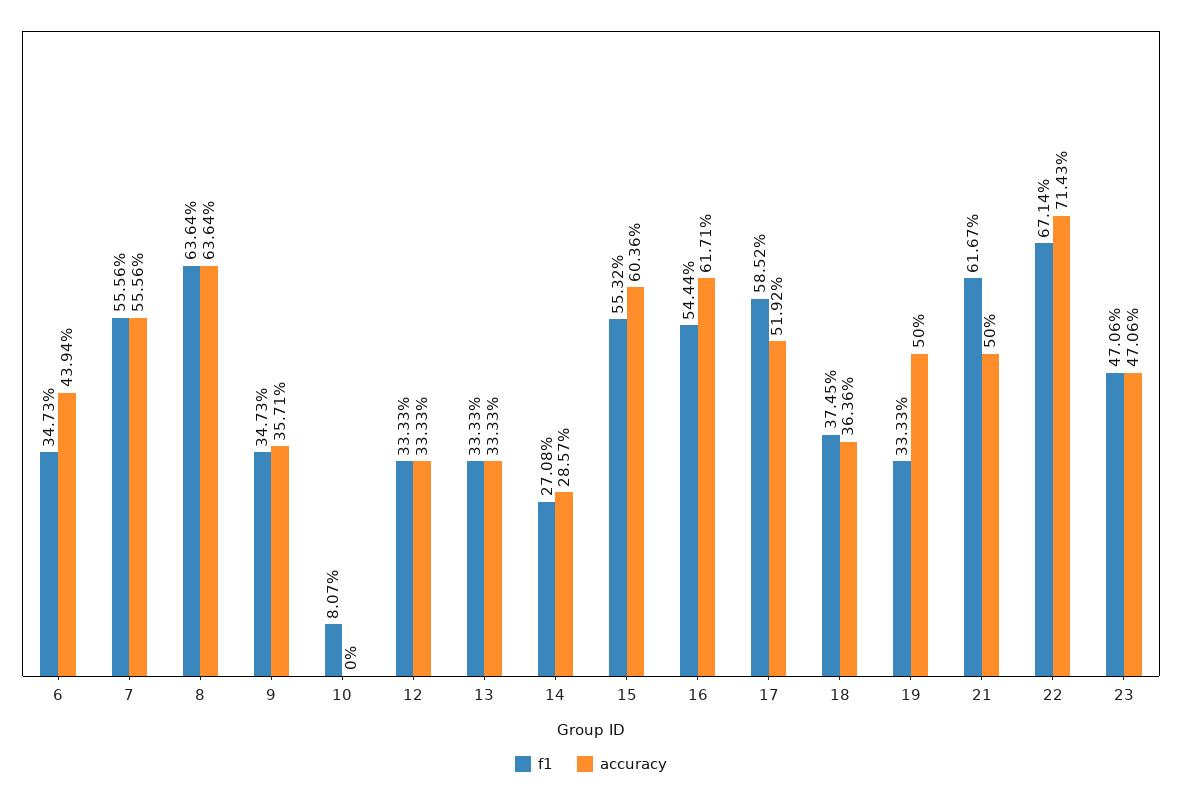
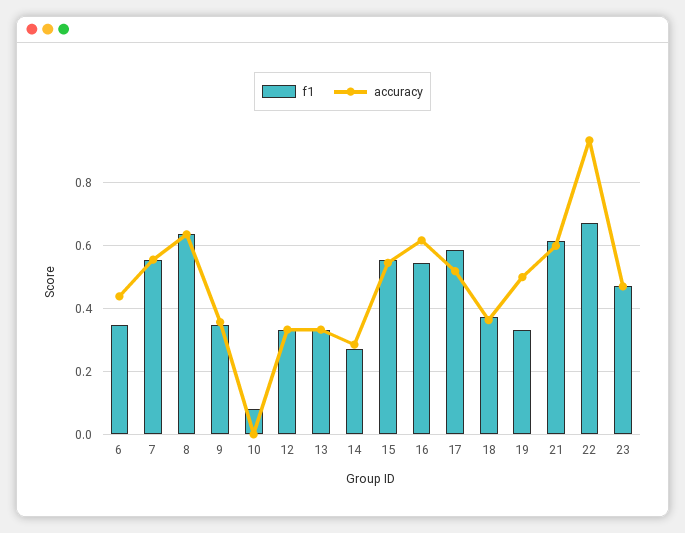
  {
    "f1": {
      "6": 0.3473,
      "7": 0.5556,
      "8": 0.6364,
      "9": 0.3473,
      "10": 0.0807,
      "12": 0.3333,
      "13": 0.3333,
      "14": 0.2708,
      "15": 0.5532,
      "16": 0.5444,
      "17": 0.5852,
      "18": 0.3745,
      "19": 0.3333,
      "21": 0.6167,
      "22": 0.6714,
      "23": 0.4706
    },
    "accuracy": {
      "6": 0.4394,
      "7": 0.5556,
      "8": 0.6364,
      "9": 0.3571,
      "10": 0,
      "12": 0.3333,
      "13": 0.3333,
      "14": 0.2857,
-     "15": 0.6036,
+     "15": 0.54,
      "16": 0.6171,
      "17": 0.5192,
      "18": 0.3636,
      "19": 0.5,
-     "21": 0.5,
+     "21": 0.6,
-     "22": 0.7143,
+     "22": 0.94,
      "23": 0.4706
    }
  }

